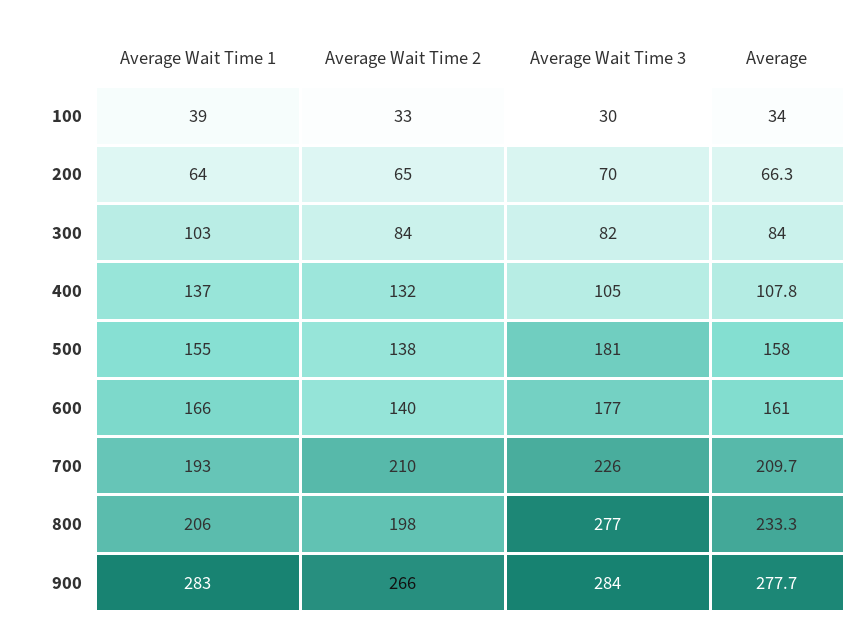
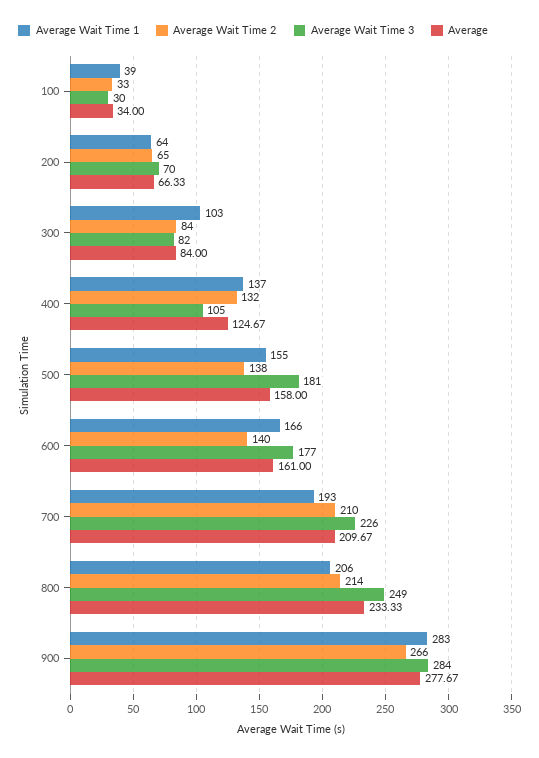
  {
    "Average Wait Time 1": {
      "100": 39,
      "200": 64,
      "300": 103,
      "400": 137,
      "500": 155,
      "600": 166,
      "700": 193,
      "800": 206,
      "900": 283
    },
    "Average Wait Time 2": {
      "100": 33,
      "200": 65,
      "300": 84,
      "400": 132,
      "500": 138,
      "600": 140,
      "700": 210,
-     "800": 198,
+     "800": 214,
      "900": 266
    },
    "Average Wait Time 3": {
      "100": 30,
      "200": 70,
      "300": 82,
      "400": 105,
      "500": 181,
      "600": 177,
      "700": 226,
-     "800": 277,
+     "800": 249,
      "900": 284
    },
    "Average": {
      "100": 34,
      "200": 66.33,
      "300": 84,
-     "400": 107.8,
+     "400": 124.67,
      "500": 158,
      "600": 161,
      "700": 209.67,
      "800": 233.33,
      "900": 277.67
    }
  }

